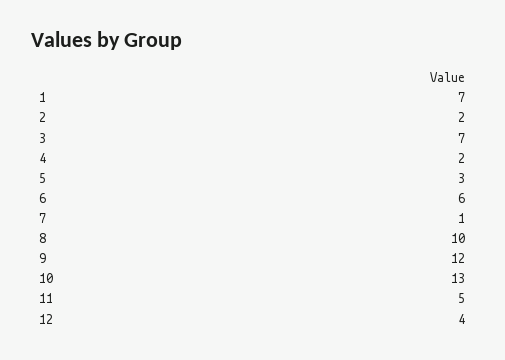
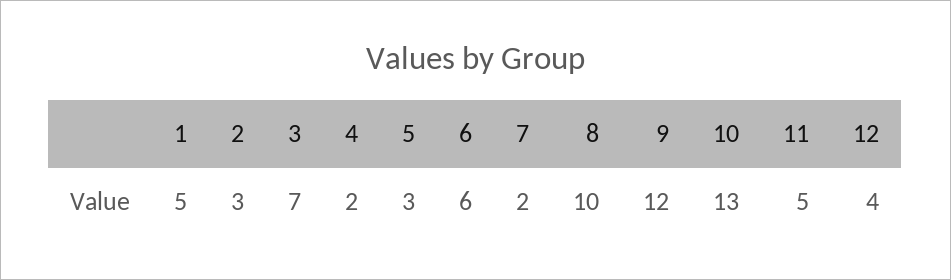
  {
-   "1": 7,
+   "1": 5,
-   "2": 2,
+   "2": 3,
    "3": 7,
    "4": 2,
    "5": 3,
    "6": 6,
-   "7": 1,
+   "7": 2,
    "8": 10,
    "9": 12,
    "10": 13,
    "11": 5,
    "12": 4
  }

